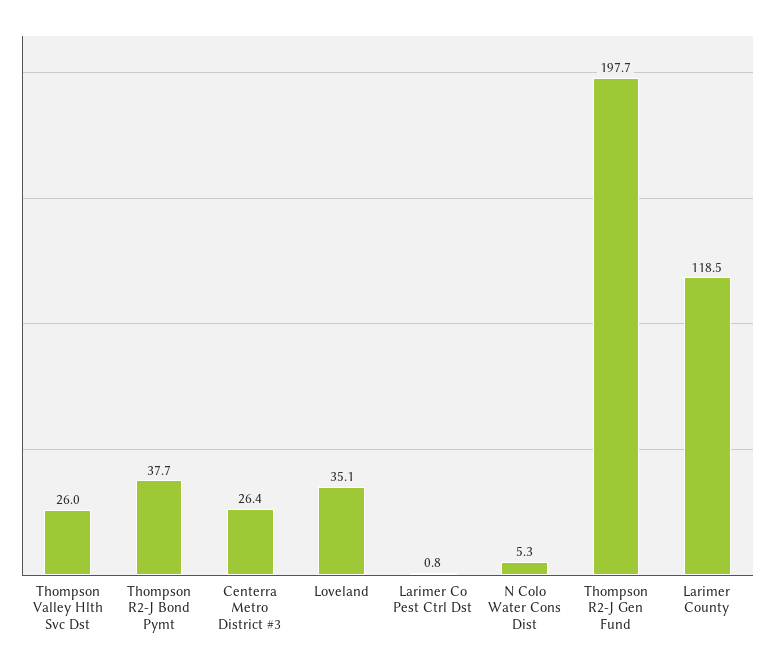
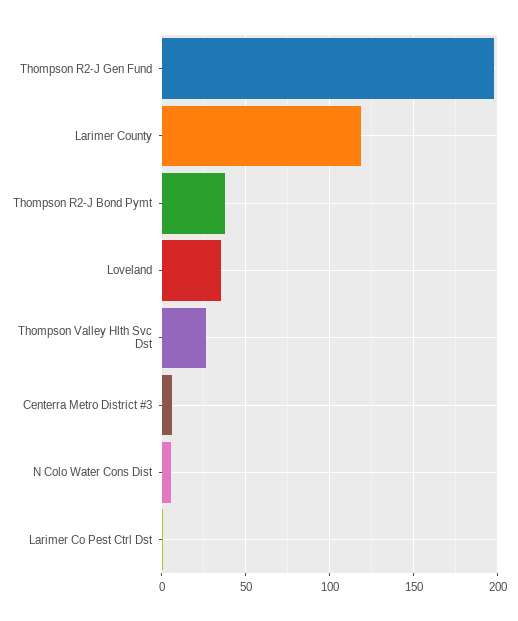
  {
    "Thompson Valley Hlth Svc Dst": 26,
    "Thompson R2-J Bond Pymt": 37.7,
-   "Centerra Metro District #3": 26.4,
+   "Centerra Metro District #3": 5,
    "Loveland": 35.1,
    "Larimer Co Pest Ctrl Dst": 0.8,
    "N Colo Water Cons Dist": 5.3,
    "Thompson R2-J Gen Fund": 197.7,
    "Larimer County": 118.5
  }

